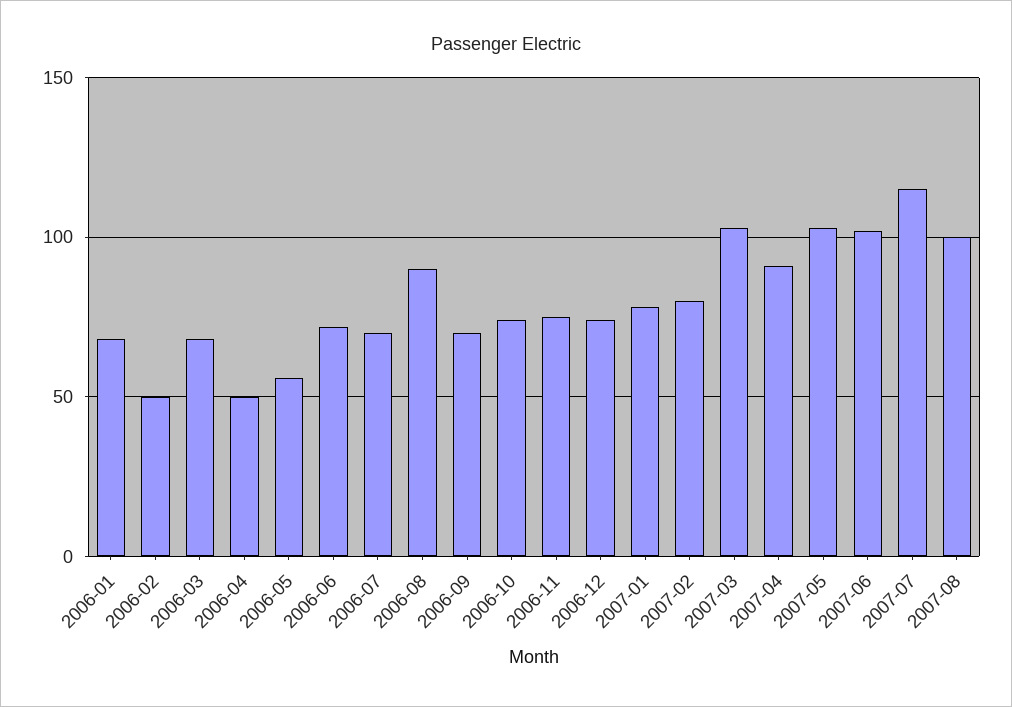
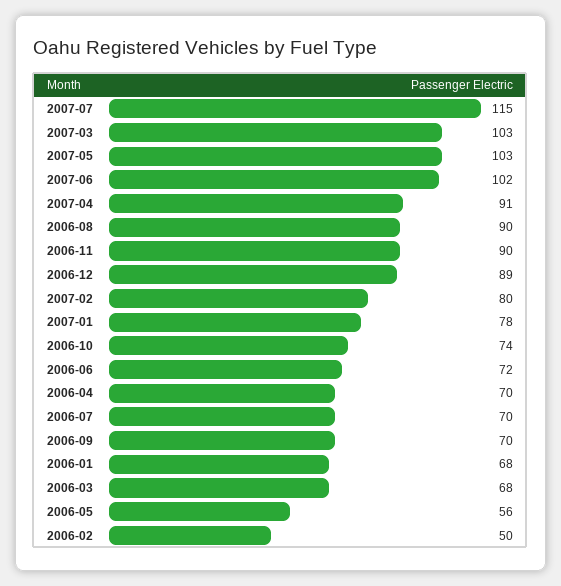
  {
    "2006-01": 68,
    "2006-02": 50,
    "2006-03": 68,
-   "2006-04": 50,
+   "2006-04": 70,
    "2006-05": 56,
    "2006-06": 72,
    "2006-07": 70,
    "2006-08": 90,
    "2006-09": 70,
    "2006-10": 74,
-   "2006-11": 75,
+   "2006-11": 90,
-   "2006-12": 75,
+   "2006-12": 89,
    "2007-01": 78,
    "2007-02": 80,
    "2007-03": 103,
    "2007-04": 91,
    "2007-05": 103,
    "2007-06": 102,
-   "2007-07": 115,
+   "2007-07": 115
-   "2007-08": 100
  }

